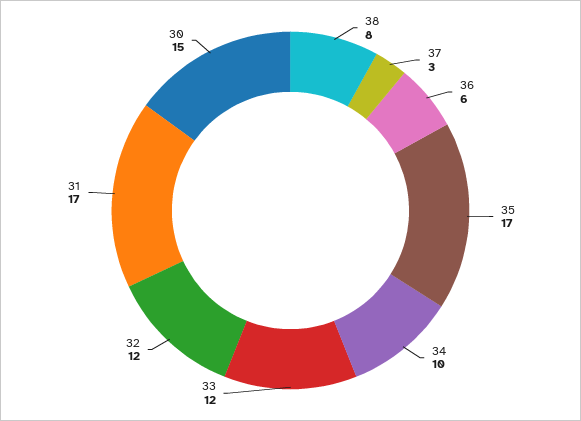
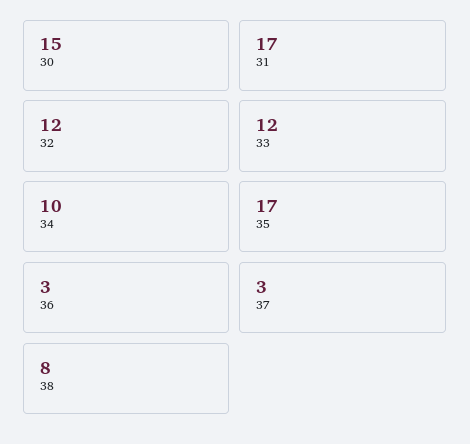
  {
    "38": 8,
    "37": 3,
-   "36": 6,
+   "36": 3,
    "35": 17,
    "34": 10,
    "33": 12,
    "32": 12,
    "31": 17,
    "30": 15
  }

